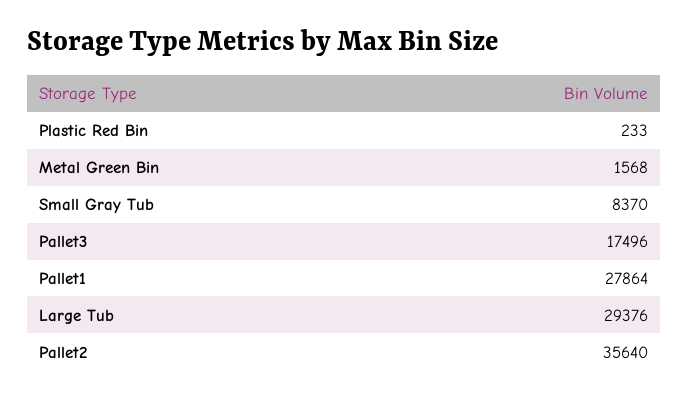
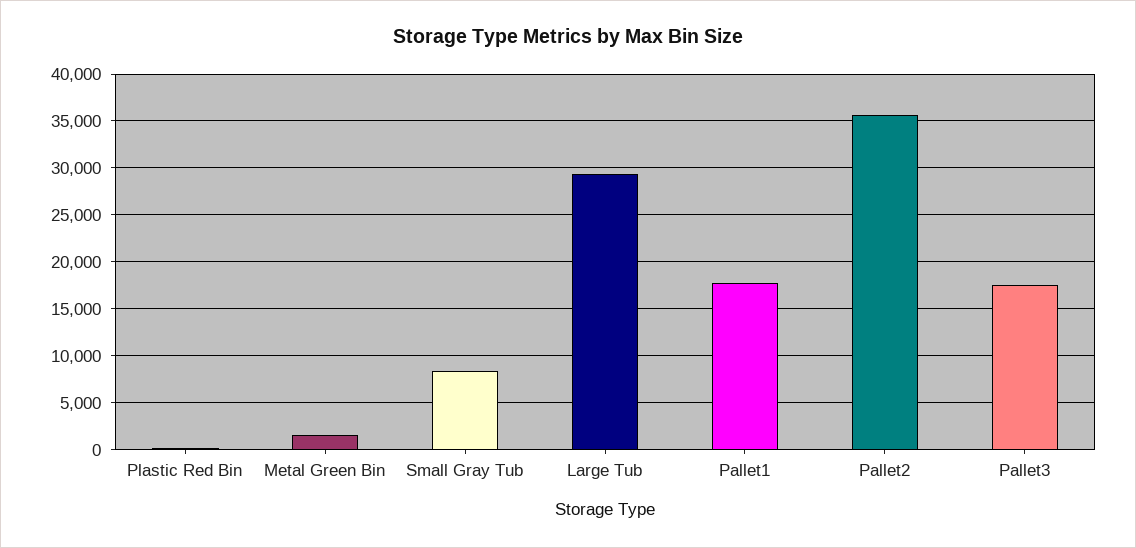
  {
    "Plastic Red Bin": 233,
    "Metal Green Bin": 1568,
    "Small Gray Tub": 8370,
    "Pallet3": 17496,
-   "Pallet1": 27864,
+   "Pallet1": 18000,
    "Large Tub": 29376,
    "Pallet2": 35640
  }

